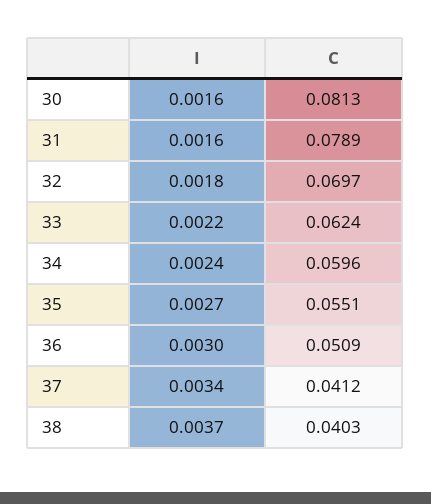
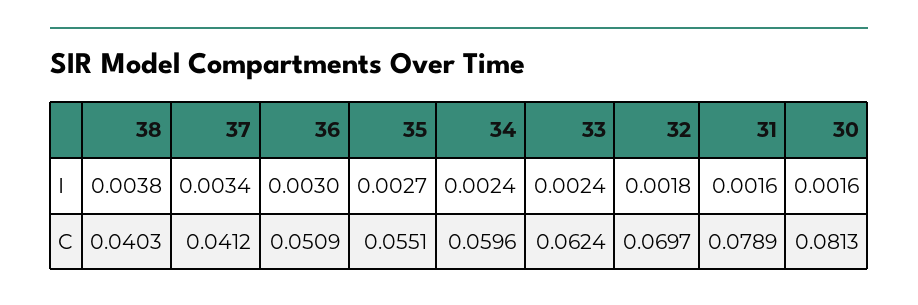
  {
    "I": {
      "30": 0.0016,
      "31": 0.0016,
      "32": 0.0018,
-     "33": 0.0022,
+     "33": 0.0024,
      "34": 0.0024,
      "35": 0.0027,
      "36": 0.003,
      "37": 0.0034,
-     "38": 0.0037
+     "38": 0.0038
    },
    "C": {
      "30": 0.0813,
      "31": 0.0789,
      "32": 0.0697,
      "33": 0.0624,
      "34": 0.0596,
      "35": 0.0551,
      "36": 0.0509,
      "37": 0.0412,
      "38": 0.0403
    }
  }

